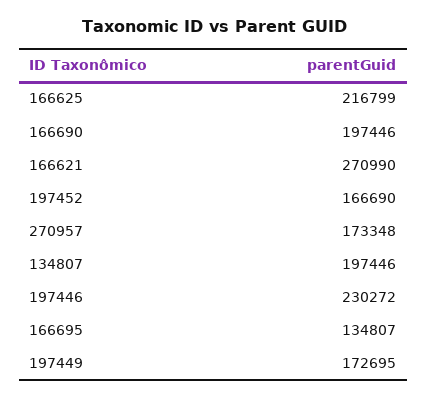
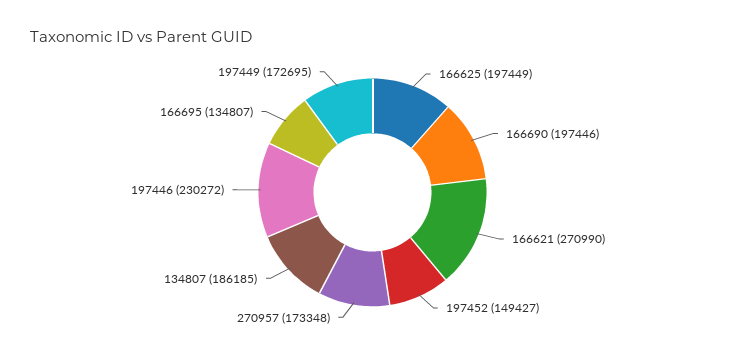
  {
-   "166625": 216799,
+   "166625": 197449,
    "166690": 197446,
    "166621": 270990,
-   "197452": 166690,
+   "197452": 149427,
    "270957": 173348,
-   "134807": 197446,
+   "134807": 186185,
    "197446": 230272,
    "166695": 134807,
    "197449": 172695
  }

